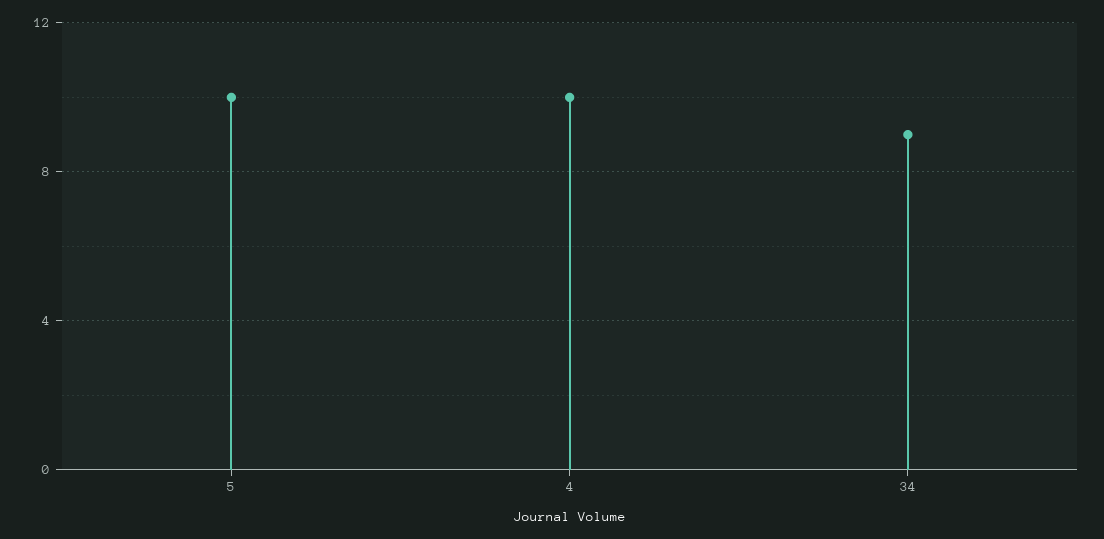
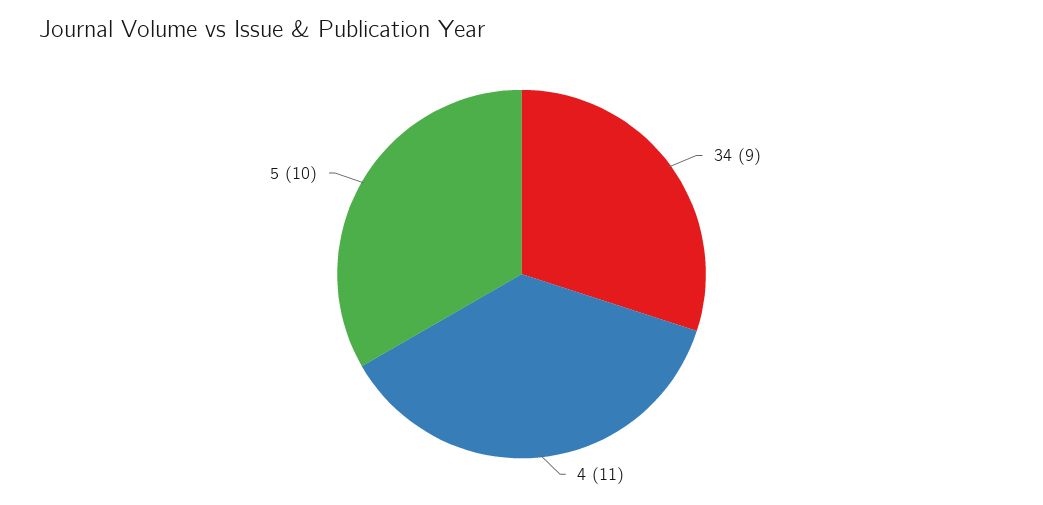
  {
    "5": 10,
-   "4": 10,
+   "4": 11,
    "34": 9
  }

